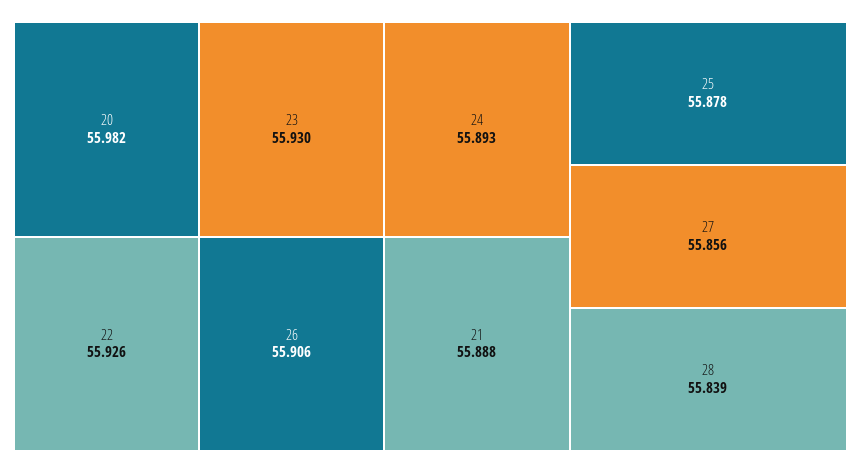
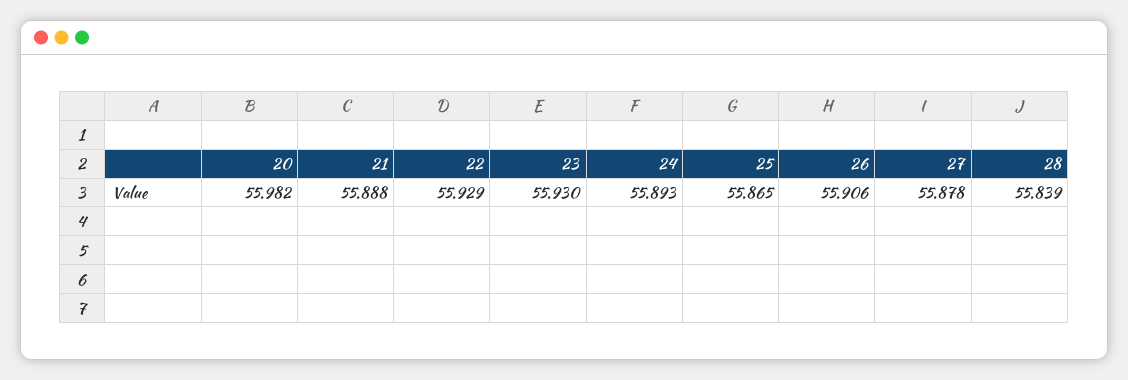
  {
    "20": 55.982,
    "23": 55.93,
-   "22": 55.926,
+   "22": 55.929,
    "26": 55.906,
    "24": 55.893,
    "21": 55.888,
-   "25": 55.878,
+   "25": 55.865,
-   "27": 55.856,
+   "27": 55.878,
    "28": 55.839
  }

